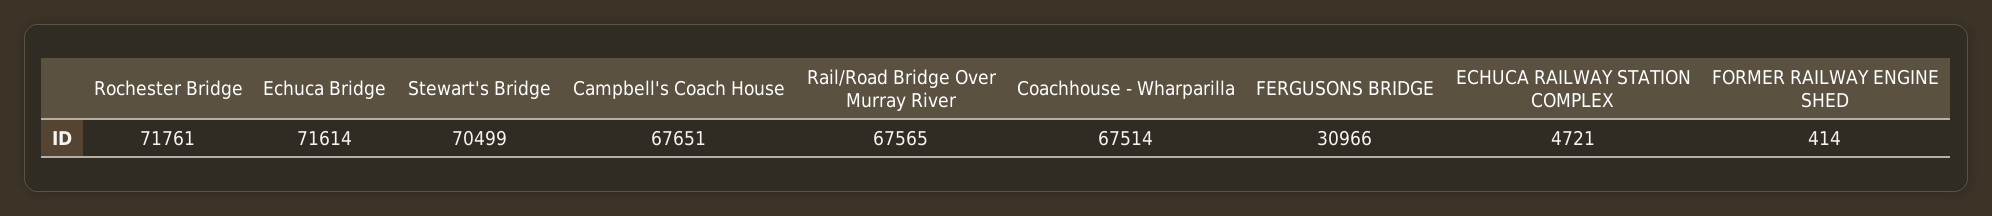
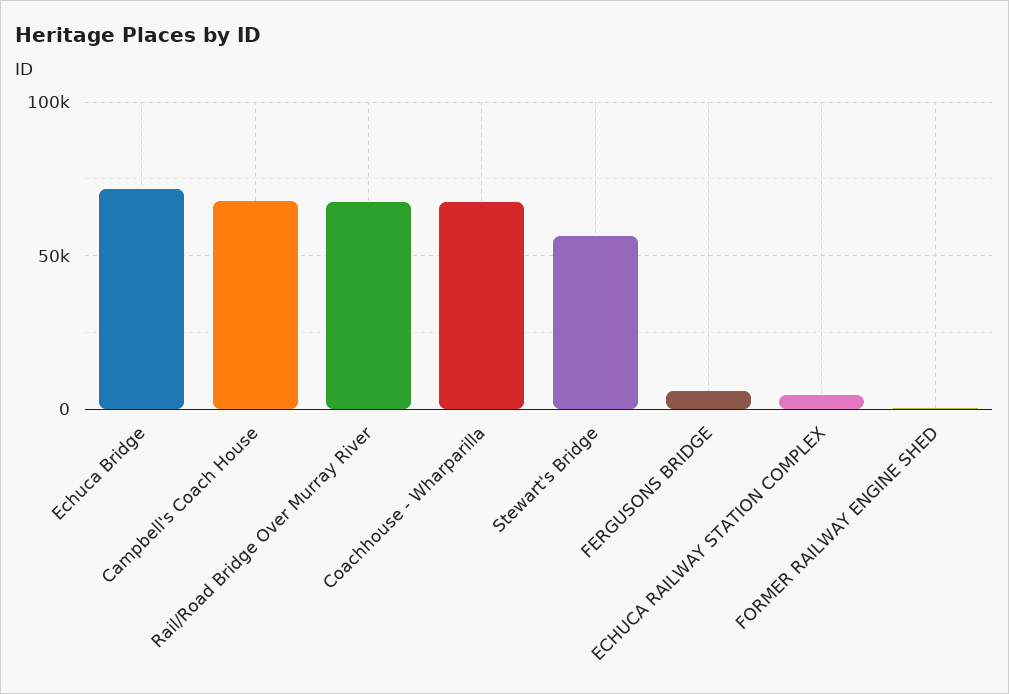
  {
-   "Rochester Bridge": 71761,
    "Echuca Bridge": 71614,
-   "Stewart's Bridge": 70499,
+   "Stewart's Bridge": 55000,
    "Campbell's Coach House": 67651,
    "Rail/Road Bridge Over Murray River": 67565,
    "Coachhouse - Wharparilla": 67514,
-   "FERGUSONS BRIDGE": 30966,
+   "FERGUSONS BRIDGE": 5000,
    "ECHUCA RAILWAY STATION COMPLEX": 4721,
    "FORMER RAILWAY ENGINE SHED": 414
  }

